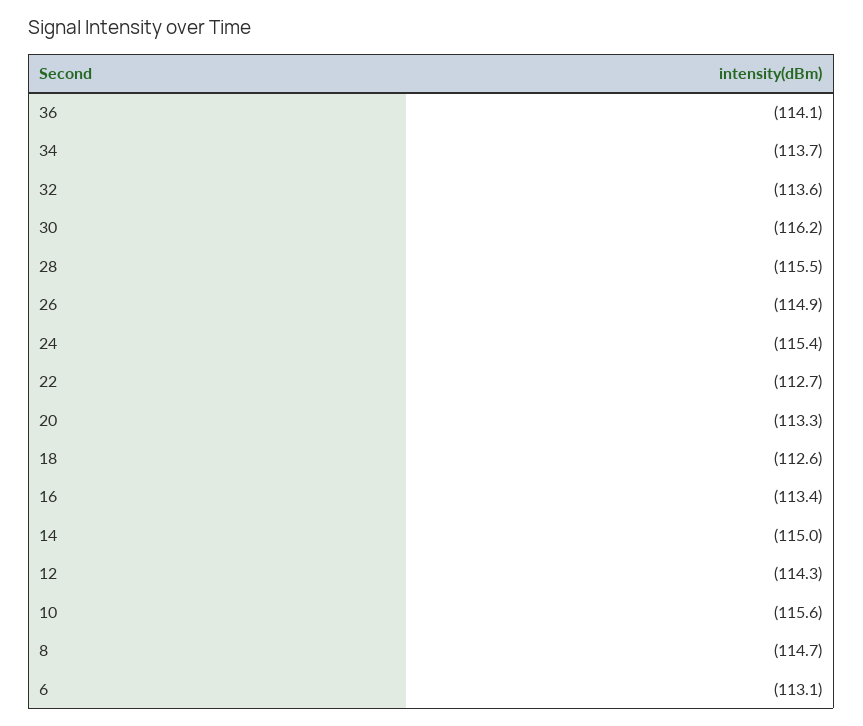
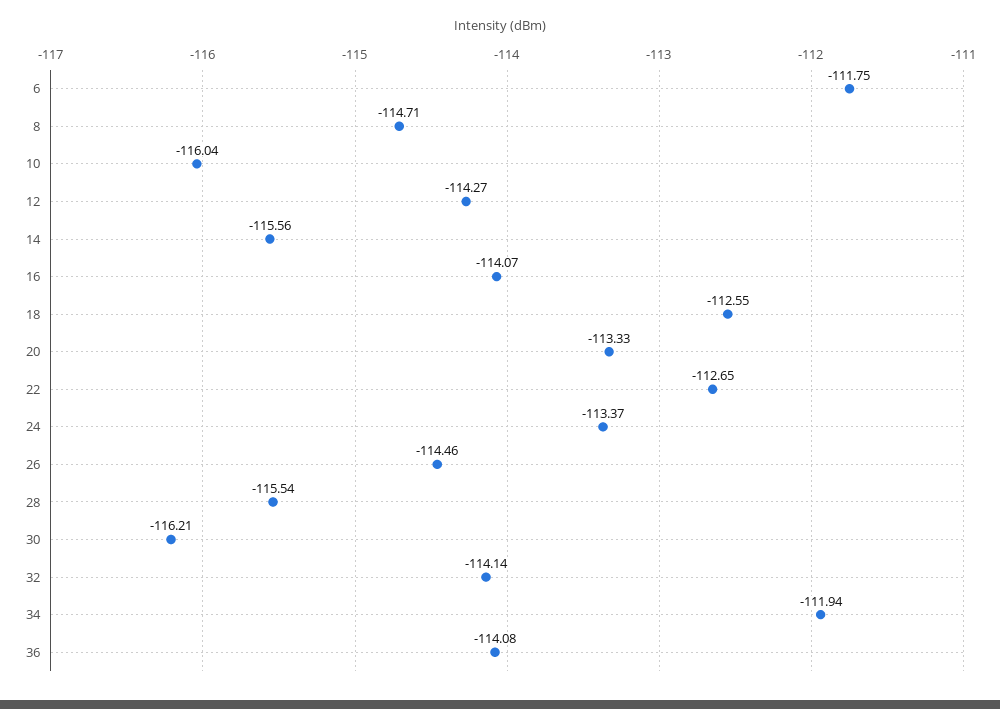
  {
    "36": -114.08,
-   "34": -113.7,
+   "34": -111.94,
-   "32": -113.6,
+   "32": -114.14,
    "30": -116.21,
    "28": -115.54,
-   "26": -114.9,
+   "26": -114.46,
-   "24": -115.4,
+   "24": -113.37,
    "22": -112.65,
    "20": -113.33,
    "18": -112.55,
-   "16": -113.4,
+   "16": -114.07,
-   "14": -115,
+   "14": -115.56,
    "12": -114.27,
-   "10": -115.6,
+   "10": -116.04,
    "8": -114.71,
-   "6": -113.1
+   "6": -111.75
  }

